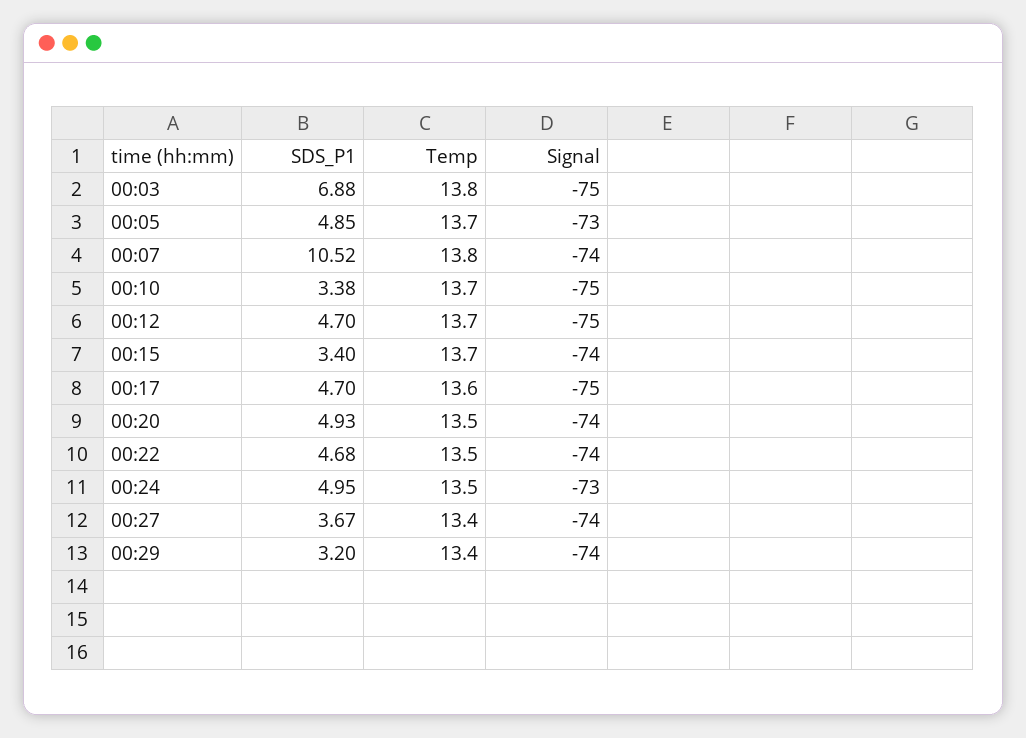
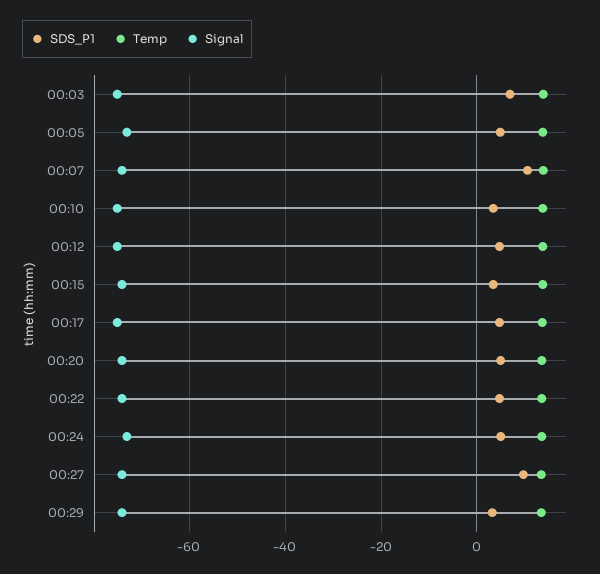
  {
    "SDS_P1": {
      "00:03": 6.88,
      "00:05": 4.85,
      "00:07": 10.52,
      "00:10": 3.38,
      "00:12": 4.7,
      "00:15": 3.4,
      "00:17": 4.7,
      "00:20": 4.93,
      "00:22": 4.68,
      "00:24": 4.95,
-     "00:27": 3.67,
+     "00:27": 10,
      "00:29": 3.2
    },
    "Temp": {
      "00:03": 13.8,
      "00:05": 13.7,
      "00:07": 13.8,
      "00:10": 13.7,
      "00:12": 13.7,
      "00:15": 13.7,
      "00:17": 13.6,
      "00:20": 13.5,
      "00:22": 13.5,
      "00:24": 13.5,
      "00:27": 13.4,
      "00:29": 13.4
    },
    "Signal": {
      "00:03": -75,
      "00:05": -73,
      "00:07": -74,
      "00:10": -75,
      "00:12": -75,
      "00:15": -74,
      "00:17": -75,
      "00:20": -74,
      "00:22": -74,
      "00:24": -73,
      "00:27": -74,
      "00:29": -74
    }
  }

